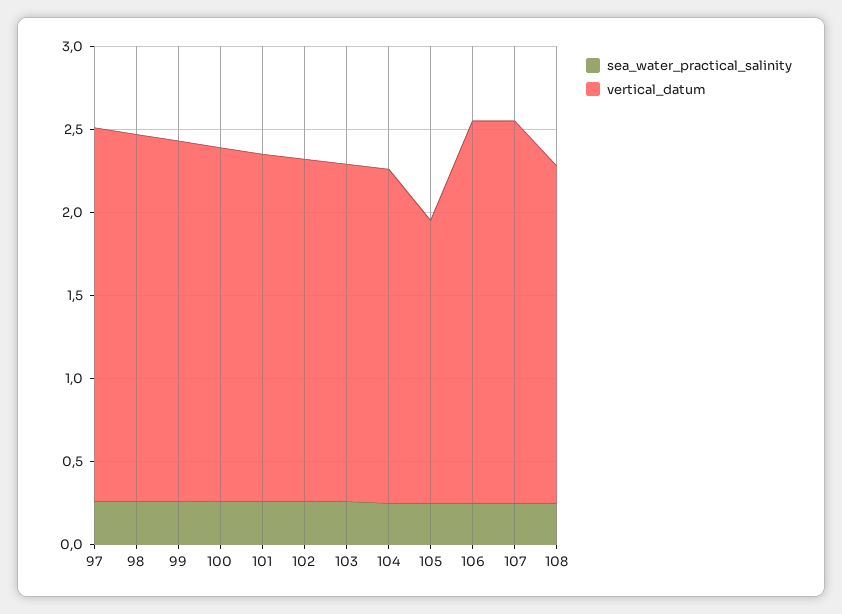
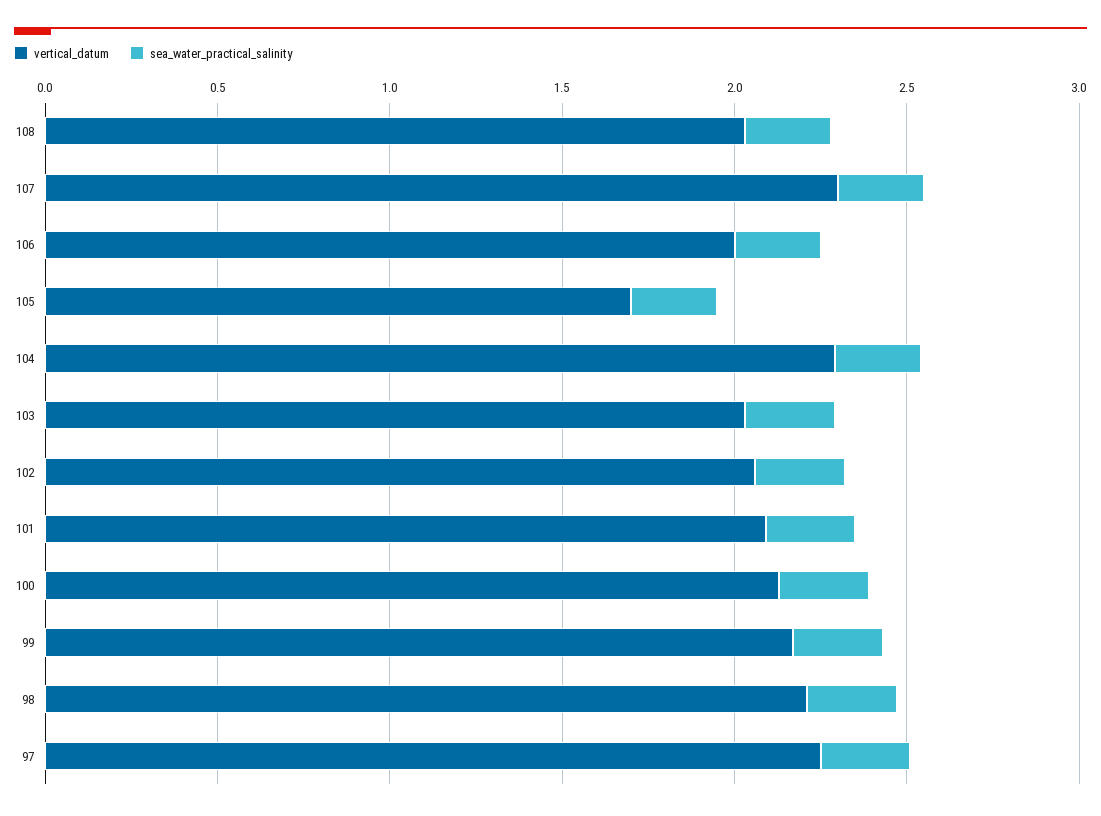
  {
    "sea_water_practical_salinity": {
      "97": 0.3,
      "98": 0.3,
      "99": 0.3,
      "100": 0.3,
      "101": 0.3,
      "102": 0.3,
      "103": 0.3,
      "104": 0.3,
      "105": 0.3,
      "106": 0.3,
      "107": 0.3,
      "108": 0.3
    },
    "vertical_datum": {
      "97": 2.3,
      "98": 2.2,
      "99": 2.2,
      "100": 2.1,
      "101": 2.1,
      "102": 2.1,
      "103": 2,
-     "104": 2,
+     "104": 2.3,
      "105": 1.7,
-     "106": 2.3,
+     "106": 2,
      "107": 2.3,
      "108": 2
    }
  }

